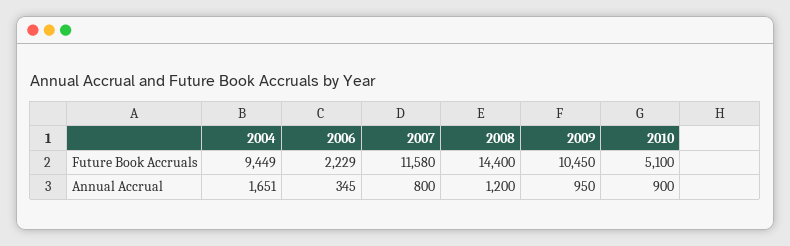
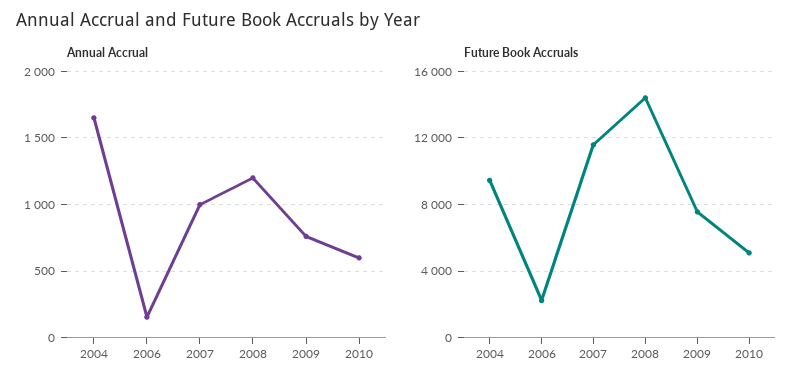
  {
    "Future Book Accruals": {
      "2004": 9449,
      "2006": 2229,
      "2007": 11580,
      "2008": 14400,
-     "2009": 10450,
+     "2009": 7500,
      "2010": 5100
    },
    "Annual Accrual": {
      "2004": 1651,
-     "2006": 345,
+     "2006": 150,
-     "2007": 800,
+     "2007": 1000,
      "2008": 1200,
-     "2009": 950,
+     "2009": 750,
-     "2010": 900
+     "2010": 600
    }
  }

